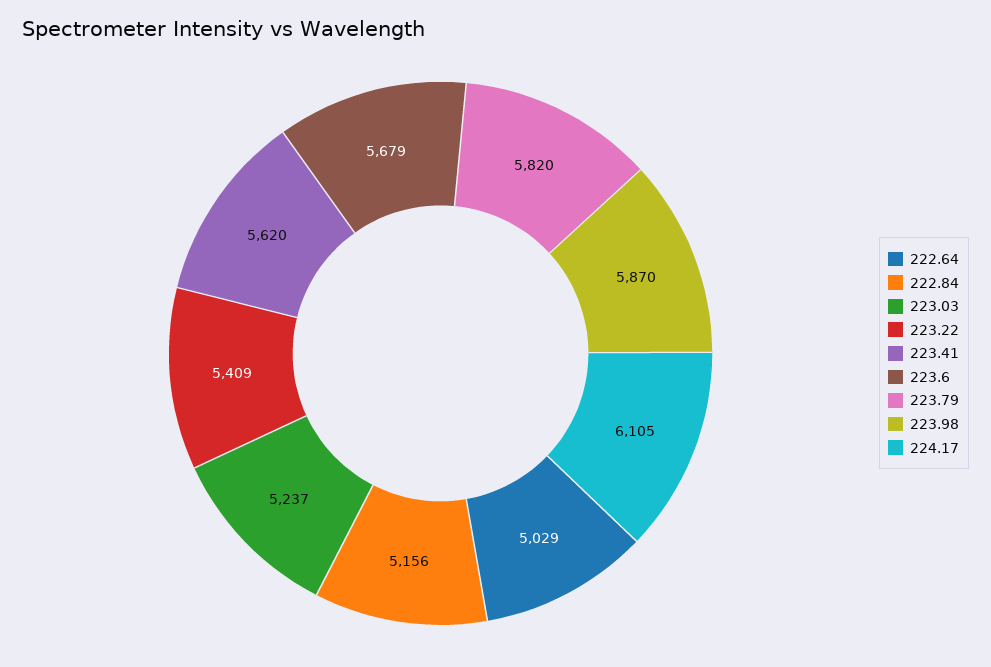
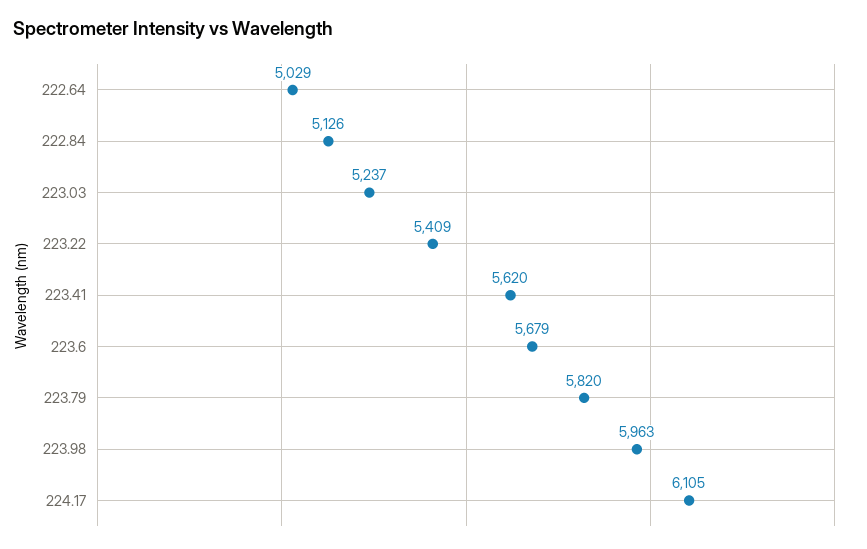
  {
    "222.64": 5029,
-   "222.84": 5156,
+   "222.84": 5126,
    "223.03": 5237,
    "223.22": 5409,
    "223.41": 5620,
    "223.6": 5679,
    "223.79": 5820,
-   "223.98": 5870,
+   "223.98": 5963,
    "224.17": 6105
  }

